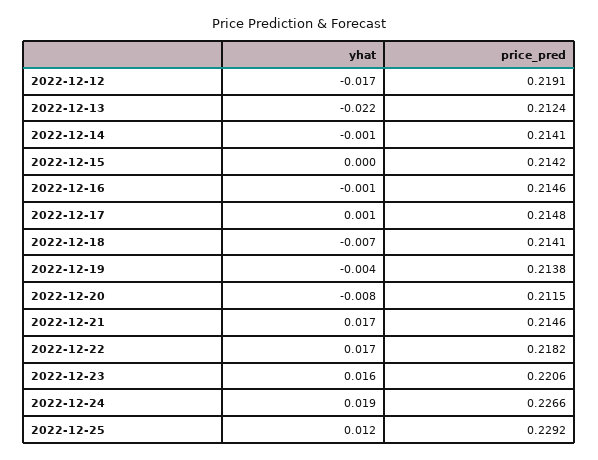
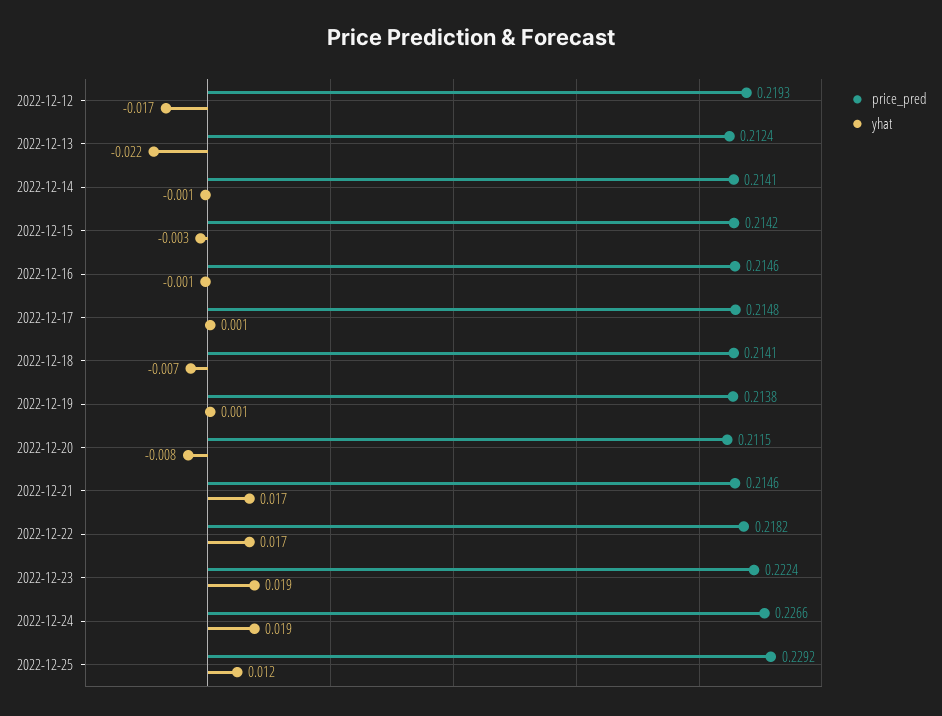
  {
    "yhat": {
      "2022-12-12": -0.017,
      "2022-12-13": -0.022,
      "2022-12-14": -0.001,
-     "2022-12-15": 0,
+     "2022-12-15": -0.003,
      "2022-12-16": -0.001,
      "2022-12-17": 0.001,
      "2022-12-18": -0.007,
-     "2022-12-19": -0.004,
+     "2022-12-19": 0.001,
      "2022-12-20": -0.008,
      "2022-12-21": 0.017,
      "2022-12-22": 0.017,
-     "2022-12-23": 0.016,
+     "2022-12-23": 0.019,
      "2022-12-24": 0.019,
      "2022-12-25": 0.012
    },
    "price_pred": {
-     "2022-12-12": 0.2191,
+     "2022-12-12": 0.2193,
      "2022-12-13": 0.2124,
      "2022-12-14": 0.2141,
      "2022-12-15": 0.2142,
      "2022-12-16": 0.2146,
      "2022-12-17": 0.2148,
      "2022-12-18": 0.2141,
      "2022-12-19": 0.2138,
      "2022-12-20": 0.2115,
      "2022-12-21": 0.2146,
      "2022-12-22": 0.2182,
-     "2022-12-23": 0.2206,
+     "2022-12-23": 0.2224,
      "2022-12-24": 0.2266,
      "2022-12-25": 0.2292
    }
  }

